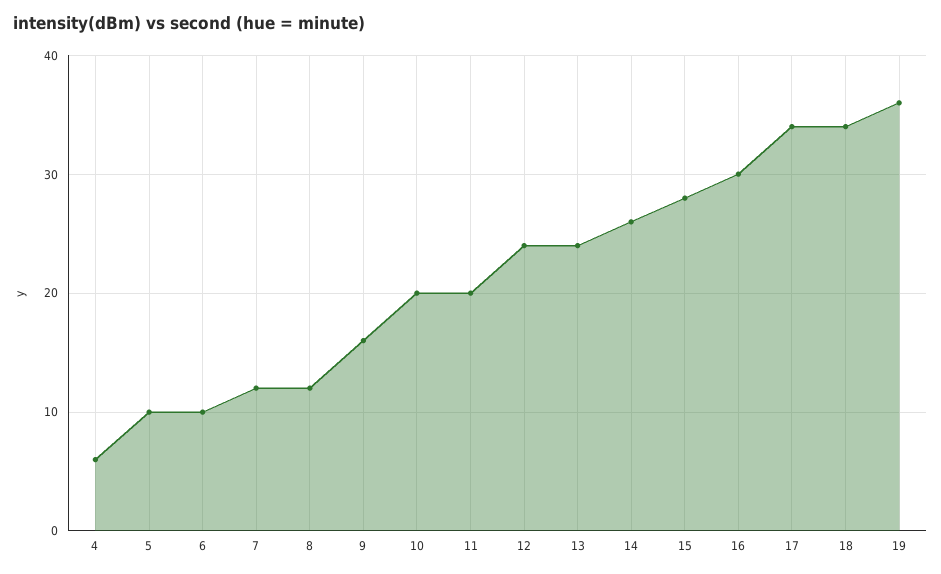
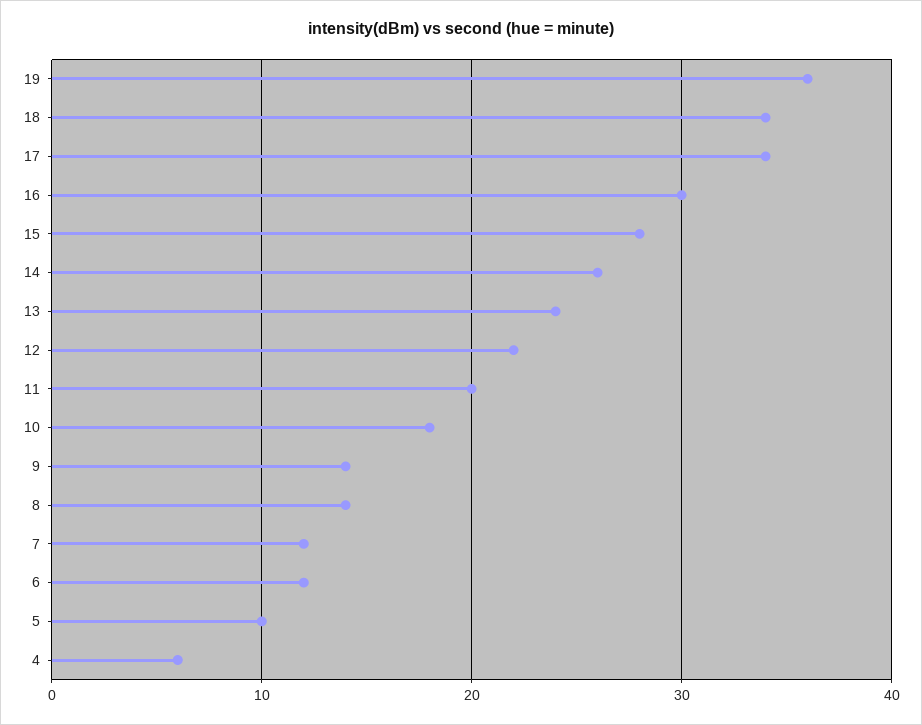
  {
    "4": 6,
    "5": 10,
-   "6": 10,
+   "6": 12,
    "7": 12,
-   "8": 12,
+   "8": 14,
-   "9": 16,
+   "9": 14,
-   "10": 20,
+   "10": 18,
    "11": 20,
-   "12": 24,
+   "12": 22,
    "13": 24,
    "14": 26,
    "15": 28,
    "16": 30,
    "17": 34,
    "18": 34,
    "19": 36
  }

